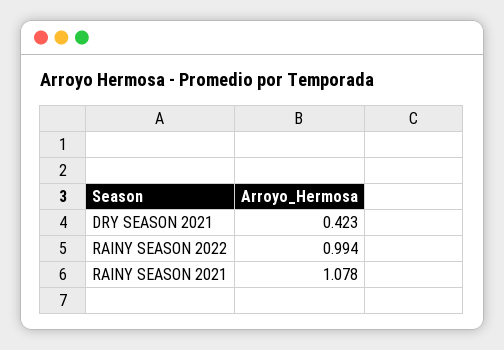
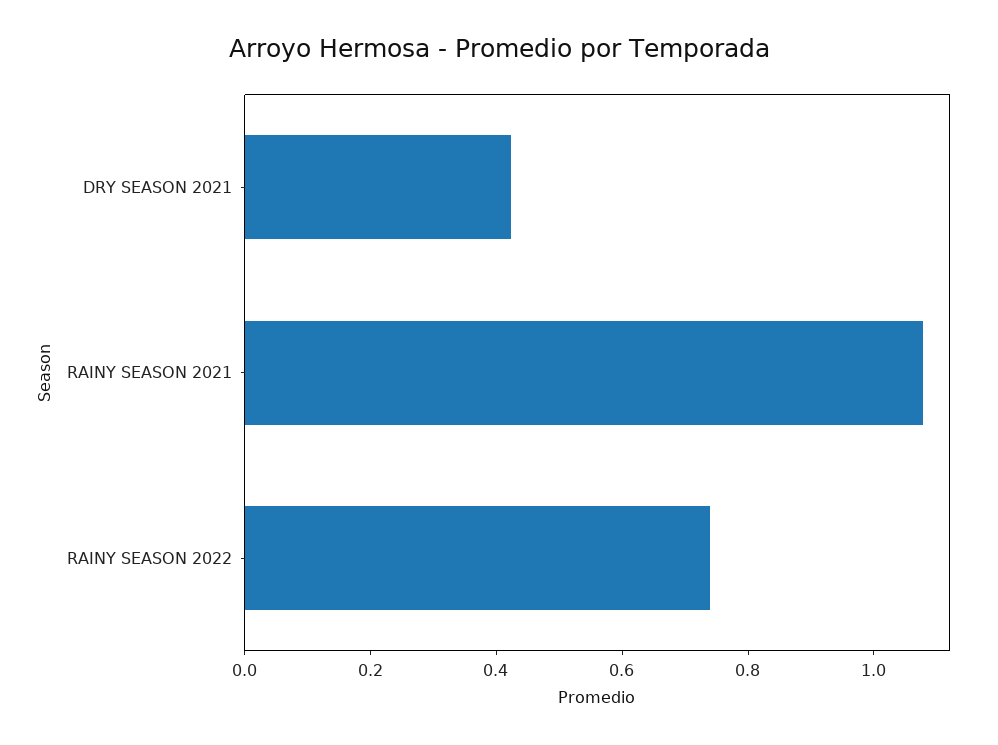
  {
    "DRY SEASON 2021": 0.423,
-   "RAINY SEASON 2022": 0.994,
+   "RAINY SEASON 2022": 0.75,
    "RAINY SEASON 2021": 1.078
  }

